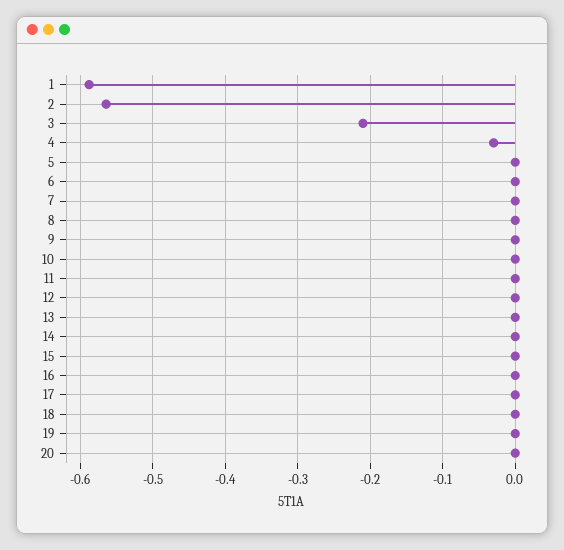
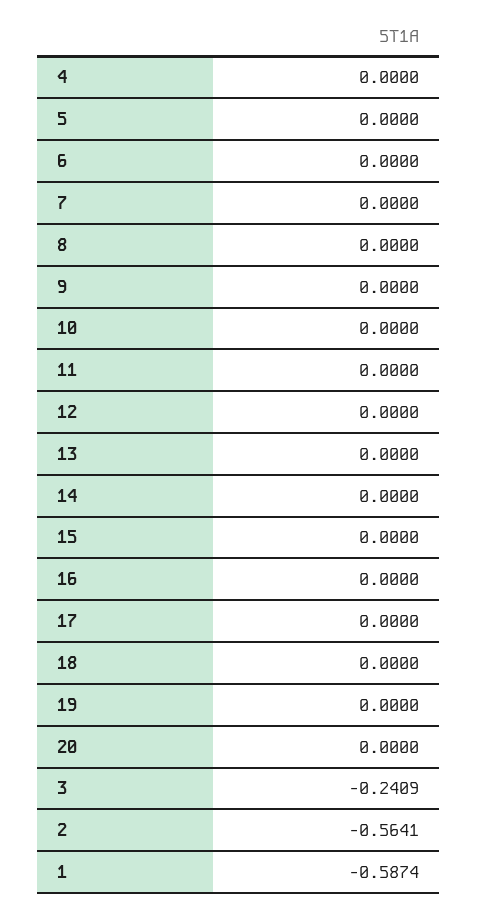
  {
    "1": -0.5874,
    "2": -0.5641,
-   "3": -0.21,
+   "3": -0.2409,
-   "4": -0.03,
+   "4": 0,
    "5": 0,
    "6": 0,
    "7": 0,
    "8": 0,
    "9": 0,
    "10": 0,
    "11": 0,
    "12": 0,
    "13": 0,
    "14": 0,
    "15": 0,
    "16": 0,
    "17": 0,
    "18": 0,
    "19": 0,
    "20": 0
  }

